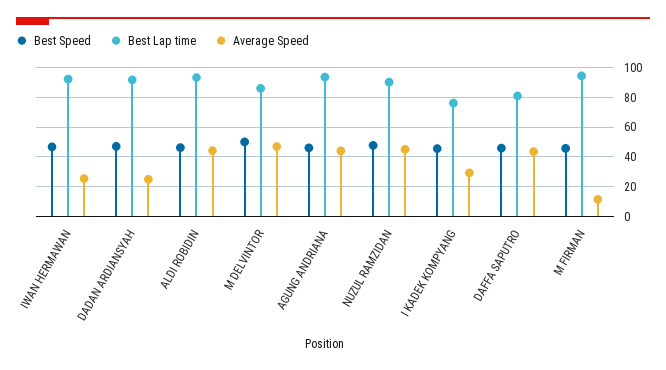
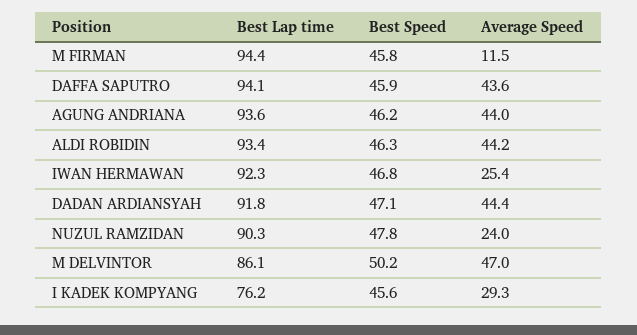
  {
    "Best Speed": {
      "IWAN HERMAWAN": 46.8,
      "DADAN ARDIANSYAH": 47.1,
      "ALDI ROBIDIN": 46.3,
      "M DELVINTOR": 50.2,
      "AGUNG ANDRIANA": 46.2,
      "NUZUL RAMZIDAN": 47.8,
      "I KADEK KOMPYANG": 45.6,
      "DAFFA SAPUTRO": 45.9,
      "M FIRMAN": 45.8
    },
    "Best Lap time": {
      "IWAN HERMAWAN": 92.3,
      "DADAN ARDIANSYAH": 91.8,
      "ALDI ROBIDIN": 93.4,
      "M DELVINTOR": 86.1,
      "AGUNG ANDRIANA": 93.6,
      "NUZUL RAMZIDAN": 90.3,
      "I KADEK KOMPYANG": 76.2,
-     "DAFFA SAPUTRO": 80,
+     "DAFFA SAPUTRO": 94.1,
      "M FIRMAN": 94.4
    },
    "Average Speed": {
      "IWAN HERMAWAN": 25.4,
-     "DADAN ARDIANSYAH": 25,
+     "DADAN ARDIANSYAH": 44.4,
      "ALDI ROBIDIN": 44.2,
      "M DELVINTOR": 47,
      "AGUNG ANDRIANA": 44,
-     "NUZUL RAMZIDAN": 45,
+     "NUZUL RAMZIDAN": 24,
      "I KADEK KOMPYANG": 29.3,
      "DAFFA SAPUTRO": 43.6,
      "M FIRMAN": 11.5
    }
  }

